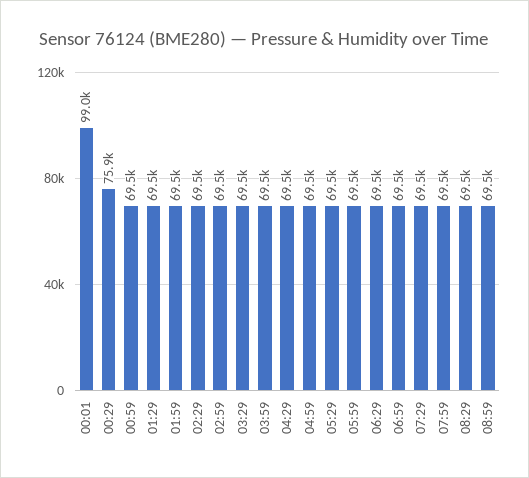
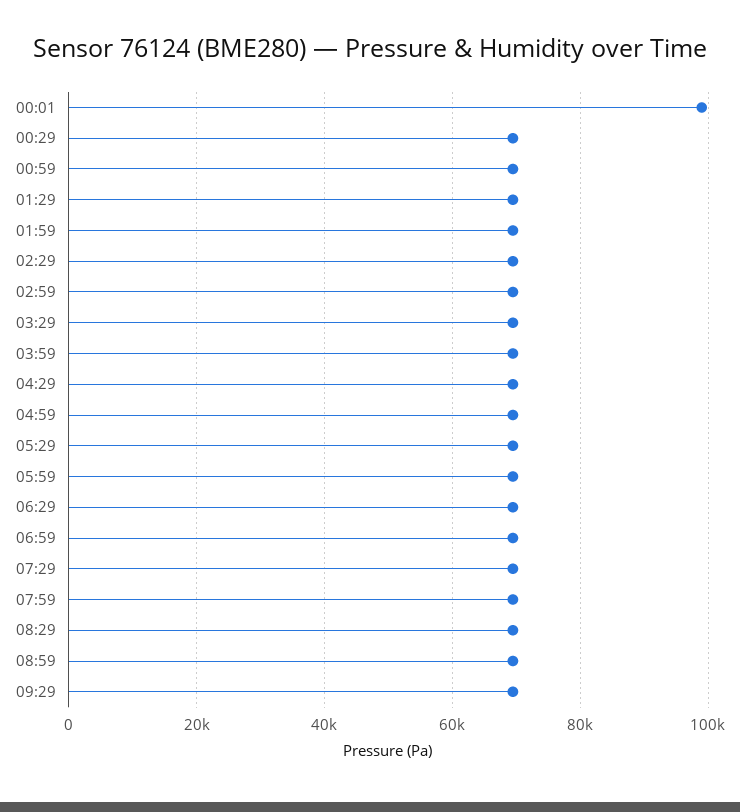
  {
    "00:01": 99000,
-   "00:29": 75900,
+   "00:29": 70000,
    "00:59": 69500,
    "01:29": 69500,
    "01:59": 69500,
    "02:29": 69500,
    "02:59": 69500,
    "03:29": 69500,
    "03:59": 69500,
    "04:29": 69500,
    "04:59": 69500,
    "05:29": 69500,
    "05:59": 69500,
    "06:29": 69500,
    "06:59": 69500,
    "07:29": 69500,
    "07:59": 69500,
    "08:29": 69500,
-   "08:59": 69500
+   "08:59": 69500,
+   "09:29": 70000
  }

